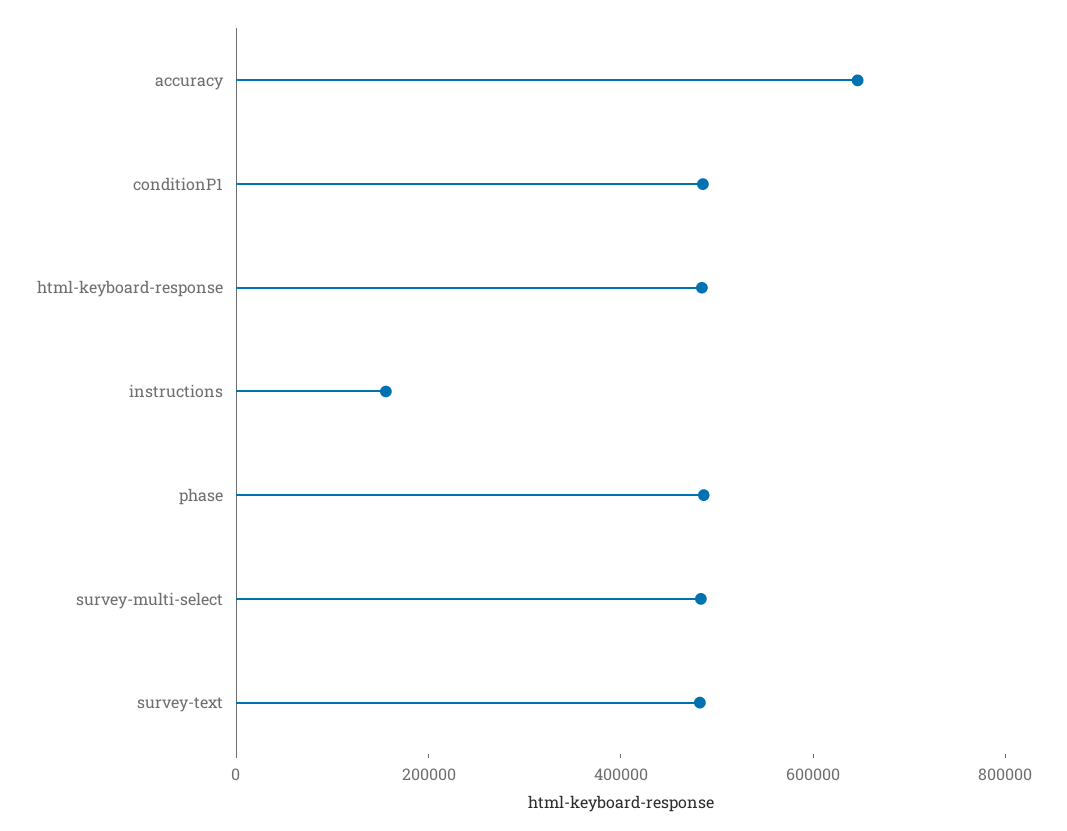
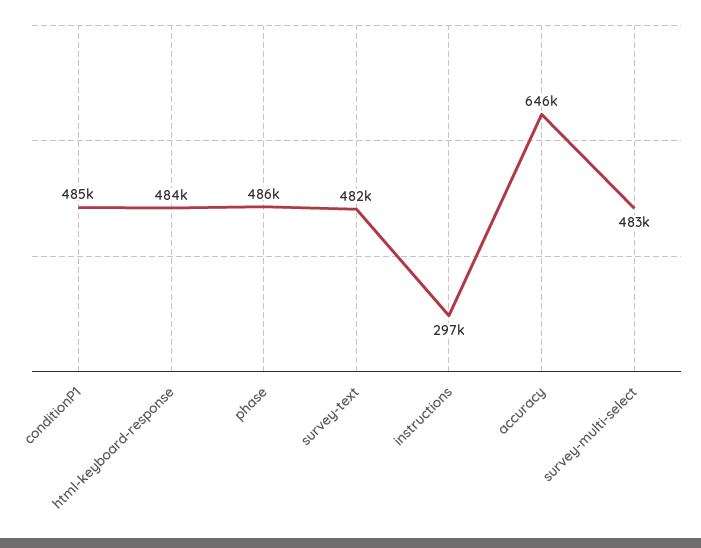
  {
    "accuracy": 646000,
    "conditionP1": 485000,
    "html-keyboard-response": 484000,
-   "instructions": 150000,
+   "instructions": 297000,
    "phase": 486000,
    "survey-multi-select": 483000,
    "survey-text": 482000
  }

